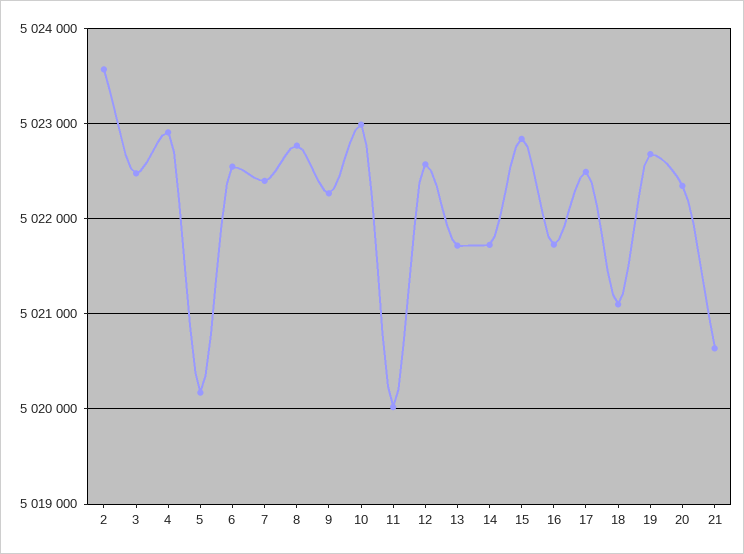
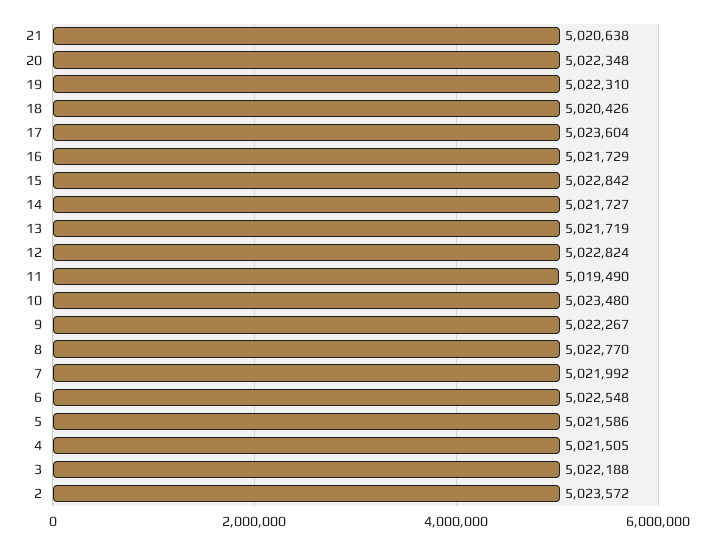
  {
    "2": 5023572,
-   "3": 5022500,
+   "3": 5022188,
-   "4": 5022900,
+   "4": 5021505,
-   "5": 5020200,
+   "5": 5021586,
    "6": 5022548,
-   "7": 5022400,
+   "7": 5021992,
    "8": 5022770,
    "9": 5022267,
-   "10": 5023000,
+   "10": 5023480,
-   "11": 5020000,
+   "11": 5019490,
-   "12": 5022600,
+   "12": 5022824,
    "13": 5021719,
    "14": 5021727,
    "15": 5022842,
    "16": 5021729,
-   "17": 5022500,
+   "17": 5023604,
-   "18": 5021100,
+   "18": 5020426,
-   "19": 5022700,
+   "19": 5022310,
    "20": 5022348,
    "21": 5020638
  }

